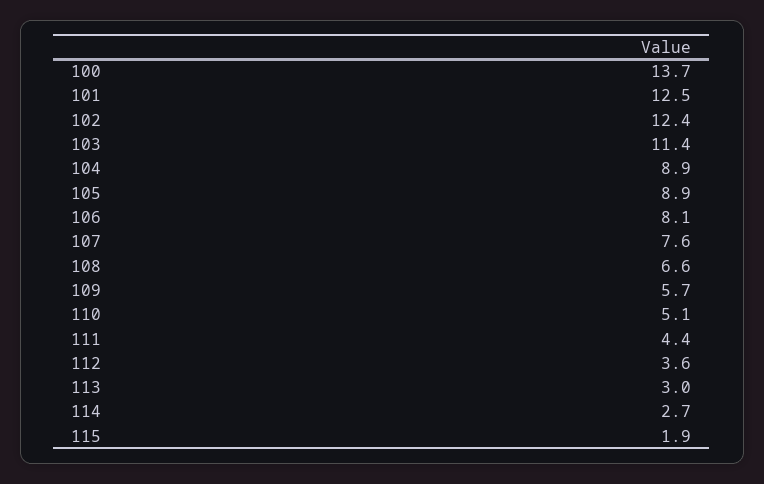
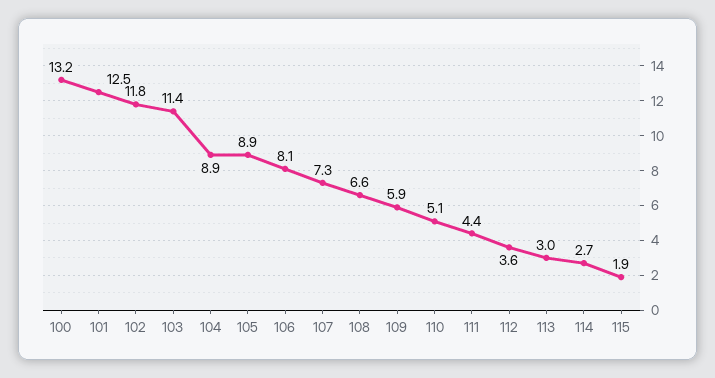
  {
-   "100": 13.7,
+   "100": 13.2,
    "101": 12.5,
-   "102": 12.4,
+   "102": 11.8,
    "103": 11.4,
    "104": 8.9,
    "105": 8.9,
    "106": 8.1,
-   "107": 7.6,
+   "107": 7.3,
    "108": 6.6,
-   "109": 5.7,
+   "109": 5.9,
    "110": 5.1,
    "111": 4.4,
    "112": 3.6,
    "113": 3,
    "114": 2.7,
    "115": 1.9
  }

